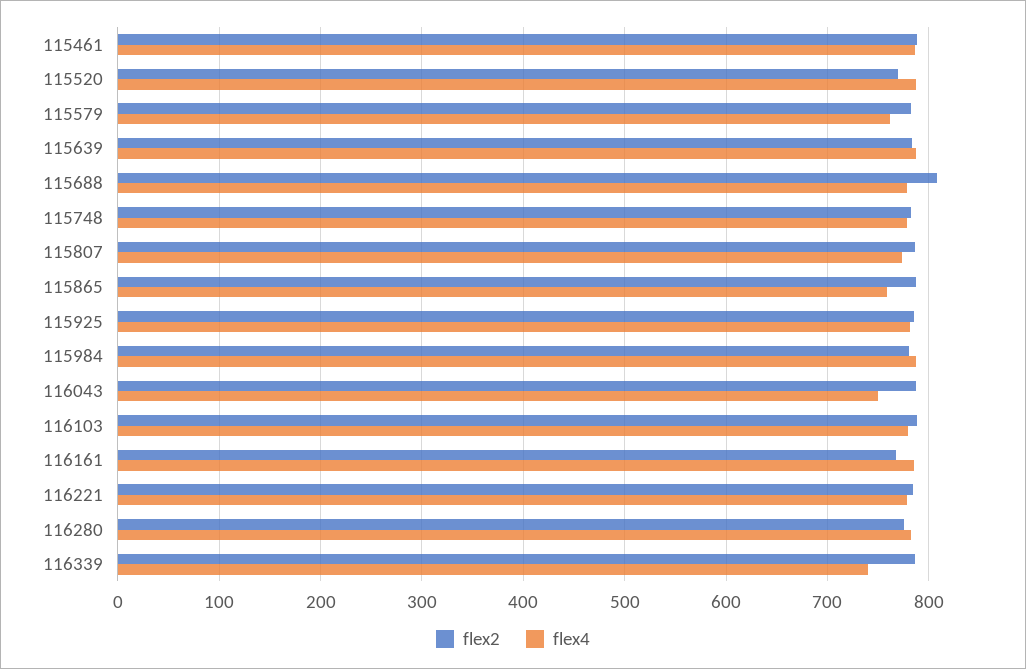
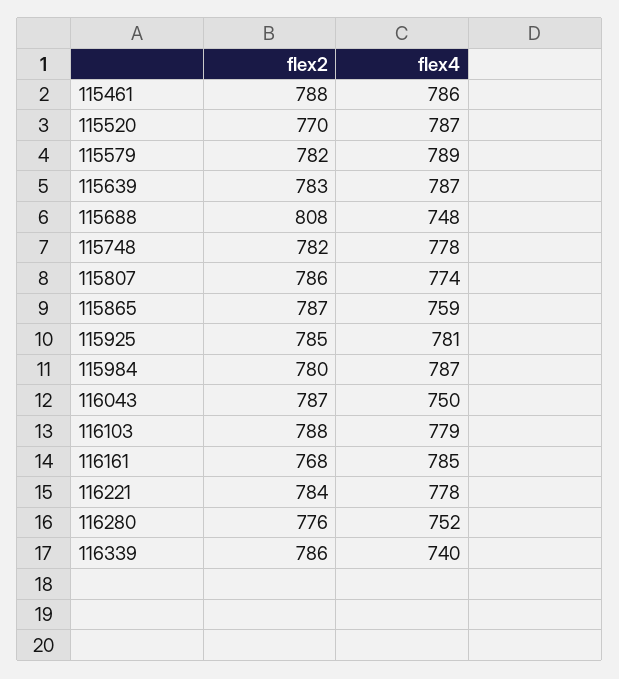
  {
    "flex2": {
      "115461": 788,
      "115520": 770,
      "115579": 782,
      "115639": 783,
      "115688": 808,
      "115748": 782,
      "115807": 786,
      "115865": 787,
      "115925": 785,
      "115984": 780,
      "116043": 787,
      "116103": 788,
      "116161": 768,
      "116221": 784,
      "116280": 776,
      "116339": 786
    },
    "flex4": {
      "115461": 786,
      "115520": 787,
-     "115579": 760,
+     "115579": 789,
      "115639": 787,
-     "115688": 780,
+     "115688": 748,
      "115748": 778,
      "115807": 774,
      "115865": 759,
      "115925": 781,
      "115984": 787,
      "116043": 750,
      "116103": 779,
      "116161": 785,
      "116221": 778,
-     "116280": 780,
+     "116280": 752,
      "116339": 740
    }
  }

